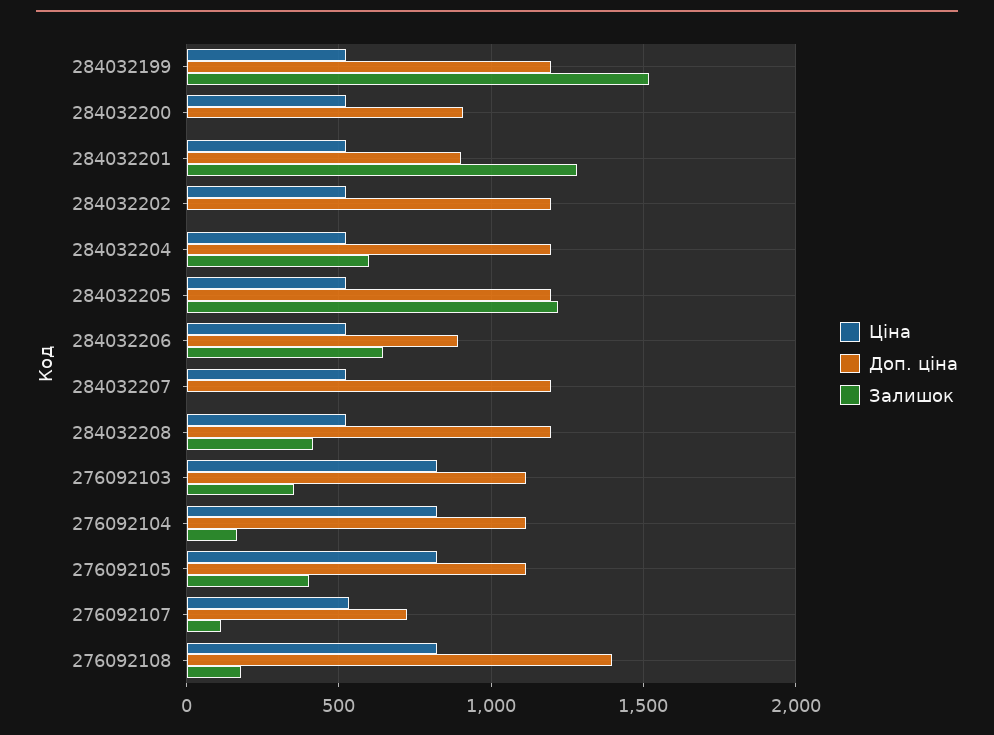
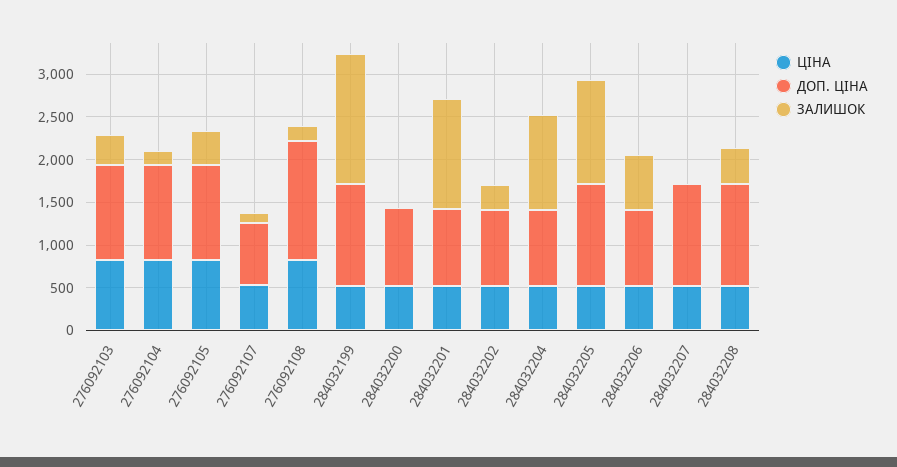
  {
    "Ціна": {
      "284032199": 500,
      "284032200": 500,
      "284032201": 500,
      "284032202": 500,
      "284032204": 500,
      "284032205": 500,
      "284032206": 500,
      "284032207": 500,
      "284032208": 500,
      "276092103": 800,
      "276092104": 800,
      "276092105": 800,
      "276092107": 550,
      "276092108": 800
    },
    "Доп. ціна": {
      "284032199": 1200,
      "284032200": 900,
      "284032201": 900,
-     "284032202": 1200,
+     "284032202": 900,
-     "284032204": 1200,
+     "284032204": 900,
      "284032205": 1200,
      "284032206": 900,
      "284032207": 1200,
      "284032208": 1200,
      "276092103": 1100,
      "276092104": 1100,
      "276092105": 1100,
      "276092107": 700,
      "276092108": 1400
    },
    "Залишок": {
      "284032199": 1500,
      "284032200": 0,
      "284032201": 1300,
-     "284032202": 0,
+     "284032202": 300,
-     "284032204": 600,
+     "284032204": 1100,
      "284032205": 1200,
      "284032206": 650,
      "284032207": 0,
      "284032208": 400,
      "276092103": 350,
      "276092104": 150,
      "276092105": 400,
      "276092107": 100,
      "276092108": 200
    }
  }

